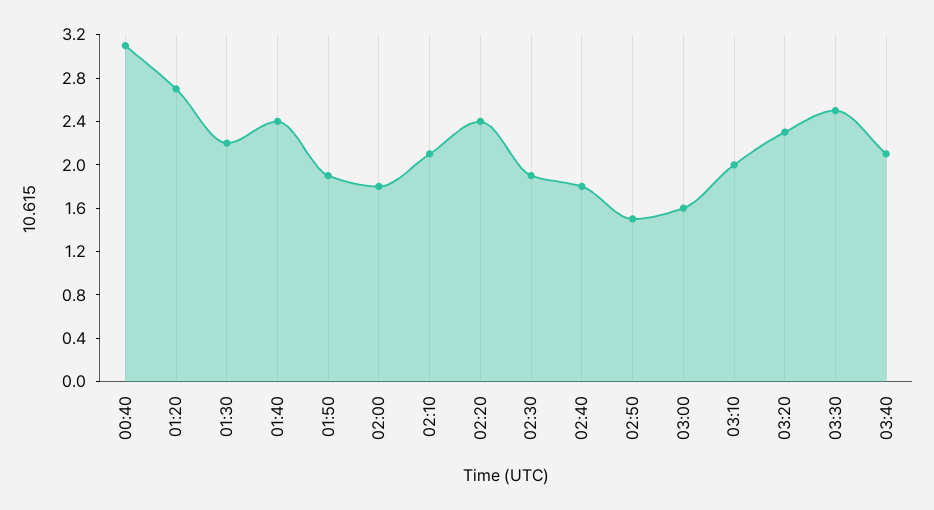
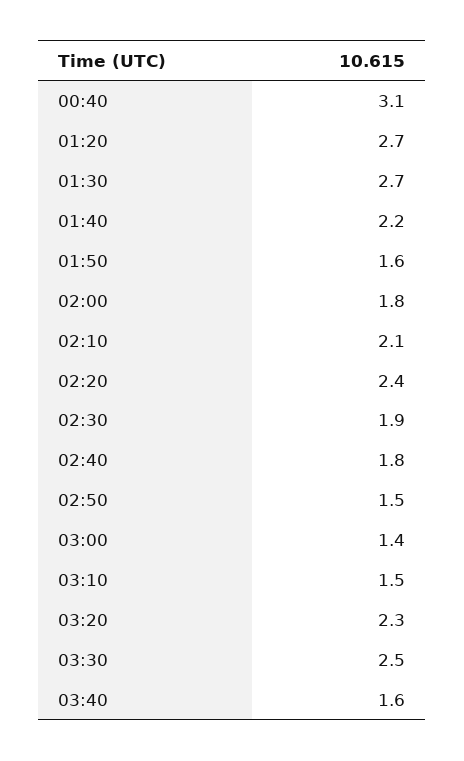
  {
    "00:40": 3.1,
    "01:20": 2.7,
-   "01:30": 2.2,
+   "01:30": 2.7,
-   "01:40": 2.4,
+   "01:40": 2.2,
-   "01:50": 1.9,
+   "01:50": 1.6,
    "02:00": 1.8,
    "02:10": 2.1,
    "02:20": 2.4,
    "02:30": 1.9,
    "02:40": 1.8,
    "02:50": 1.5,
-   "03:00": 1.6,
+   "03:00": 1.4,
-   "03:10": 2,
+   "03:10": 1.5,
    "03:20": 2.3,
    "03:30": 2.5,
-   "03:40": 2.1
+   "03:40": 1.6
  }

